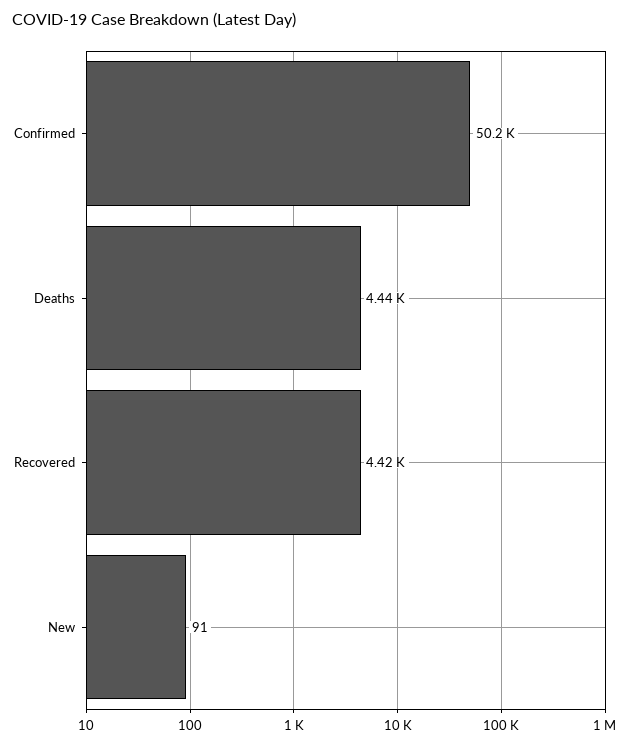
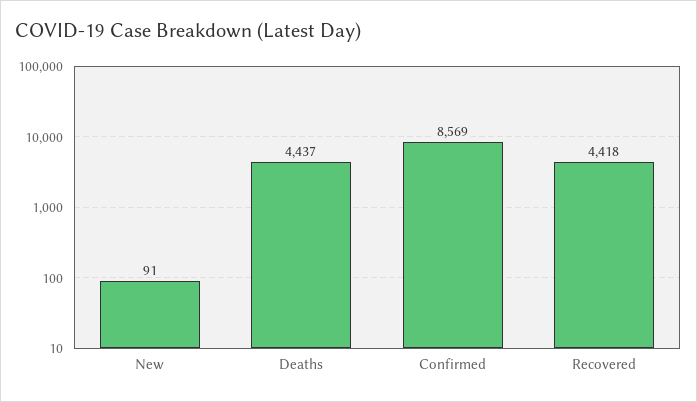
  {
-   "Confirmed": 50200,
+   "Confirmed": 8569,
    "Deaths": 4437,
    "Recovered": 4418,
    "New": 91
  }

